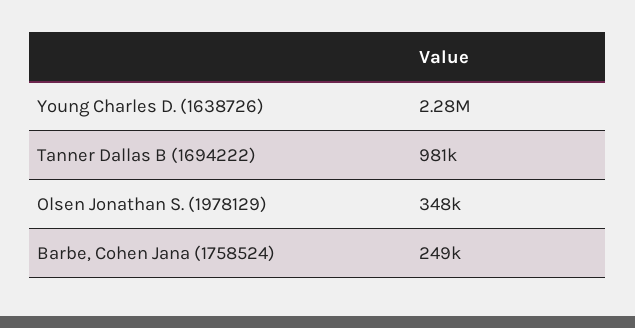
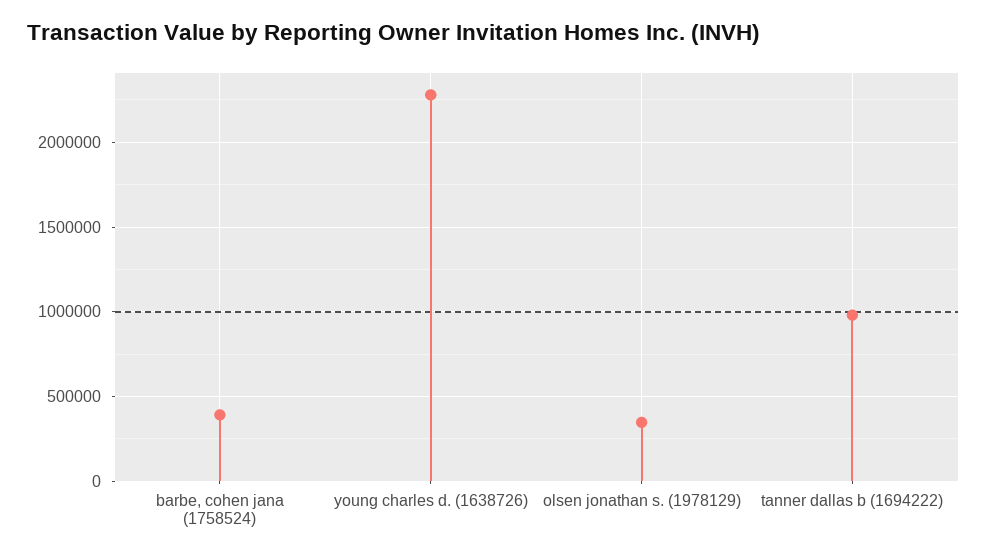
  {
    "Young Charles D. (1638726)": 2280000,
    "Tanner Dallas B (1694222)": 981000,
    "Olsen Jonathan S. (1978129)": 348000,
-   "Barbe, Cohen Jana (1758524)": 249000
+   "Barbe, Cohen Jana (1758524)": 400000
  }

